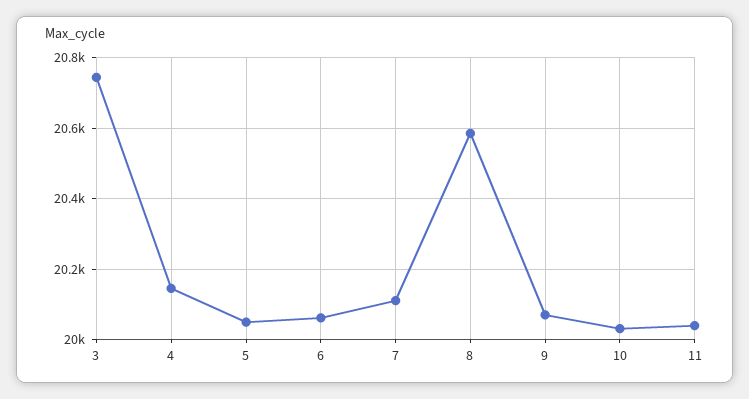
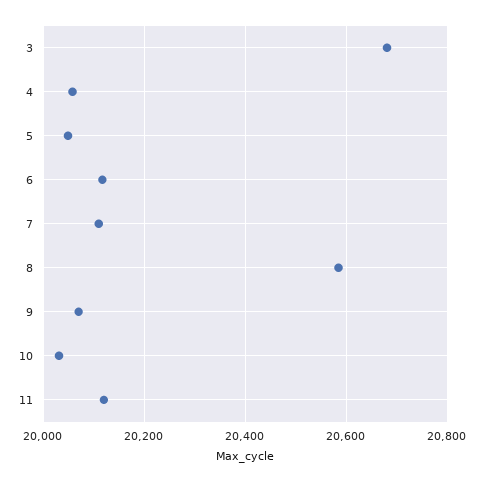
  {
-   "3": 20740,
+   "3": 20680,
-   "4": 20140,
+   "4": 20060,
    "5": 20040,
-   "6": 20060,
+   "6": 20120,
    "7": 20120,
    "8": 20580,
    "9": 20080,
    "10": 20040,
-   "11": 20040
+   "11": 20120
  }

